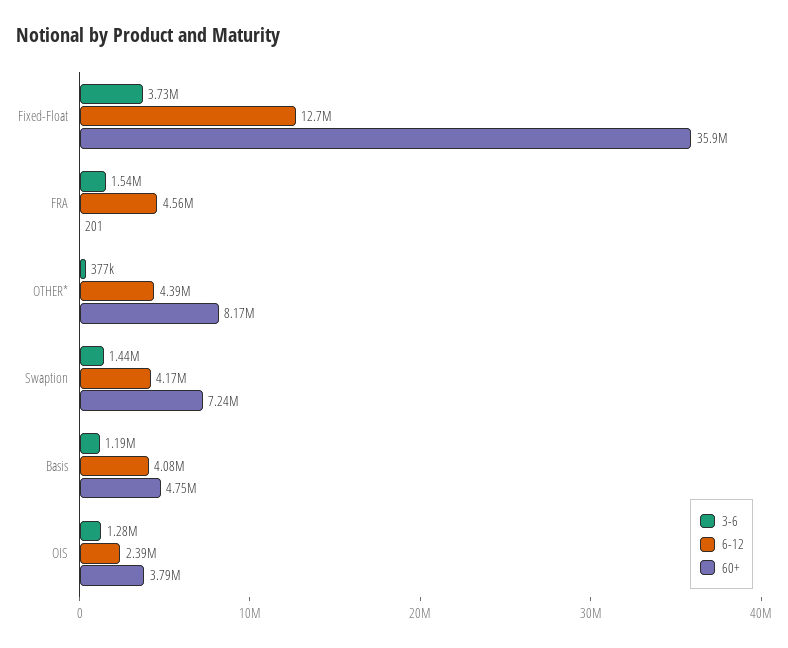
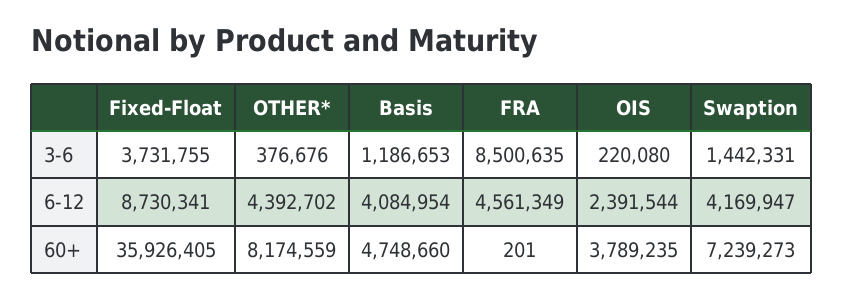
  {
    "3-6": {
      "Fixed-Float": 3731755,
-     "FRA": 1540000,
+     "FRA": 8500635,
      "OTHER*": 376676,
      "Swaption": 1442331,
      "Basis": 1186653,
-     "OIS": 1280000
+     "OIS": 220080
    },
    "6-12": {
-     "Fixed-Float": 12700000,
+     "Fixed-Float": 8730341,
      "FRA": 4561349,
      "OTHER*": 4392702,
      "Swaption": 4169947,
      "Basis": 4084954,
      "OIS": 2391544
    },
    "60+": {
      "Fixed-Float": 35926405,
      "FRA": 201,
      "OTHER*": 8174559,
      "Swaption": 7239273,
      "Basis": 4748660,
      "OIS": 3789235
    }
  }

